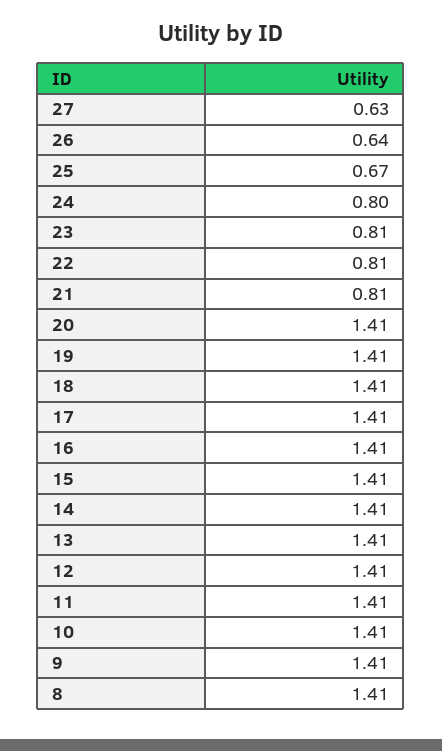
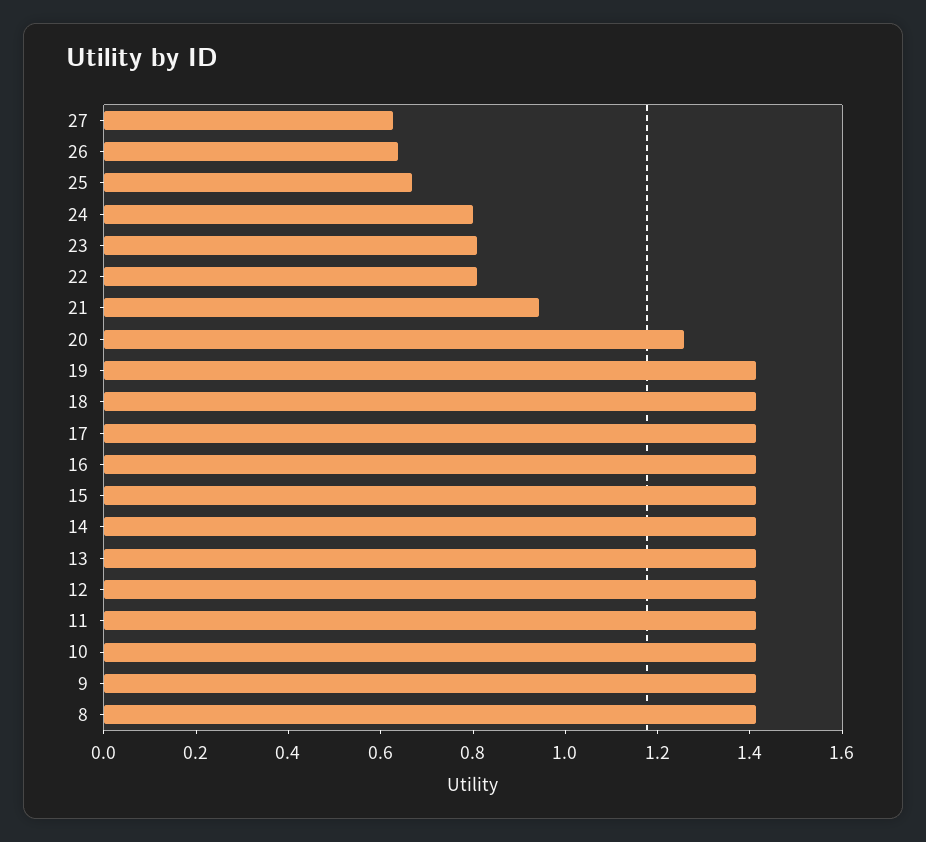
  {
    "27": 0.63,
    "26": 0.64,
    "25": 0.67,
    "24": 0.8,
    "23": 0.81,
    "22": 0.81,
-   "21": 0.81,
+   "21": 0.95,
-   "20": 1.41,
+   "20": 1.25,
    "19": 1.41,
    "18": 1.41,
    "17": 1.41,
    "16": 1.41,
    "15": 1.41,
    "14": 1.41,
    "13": 1.41,
    "12": 1.41,
    "11": 1.41,
    "10": 1.41,
    "9": 1.41,
    "8": 1.41
  }

